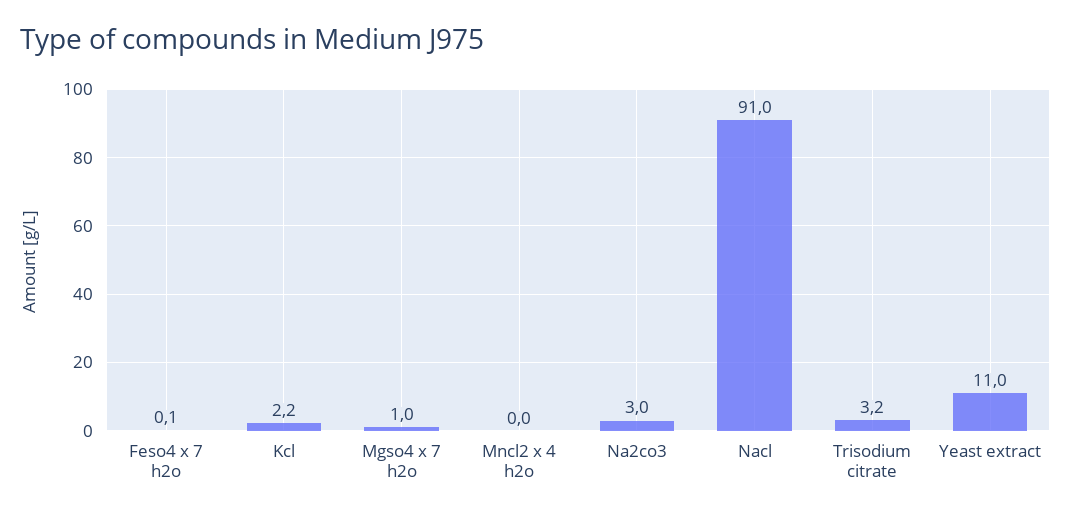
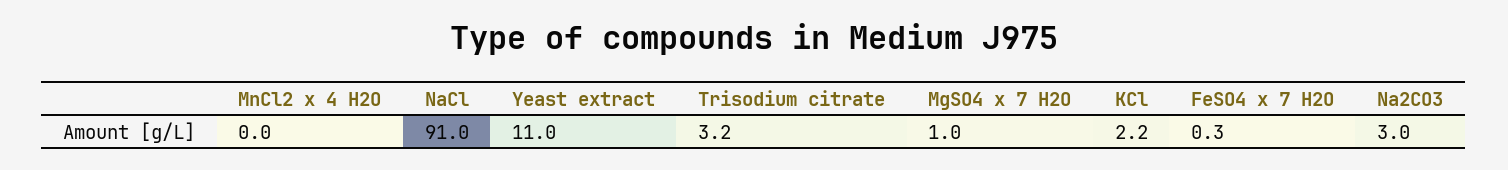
  {
-   "Feso4 x 7 h2o": 0.1,
+   "Feso4 x 7 h2o": 0.3,
    "Kcl": 2.2,
    "Mgso4 x 7 h2o": 1,
    "Mncl2 x 4 h2o": 0,
    "Na2co3": 3,
    "Nacl": 91,
    "Trisodium citrate": 3.2,
    "Yeast extract": 11
  }

